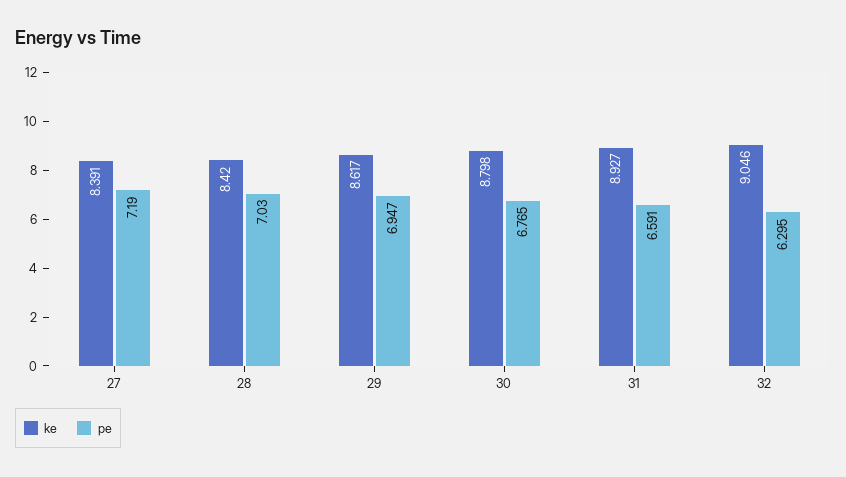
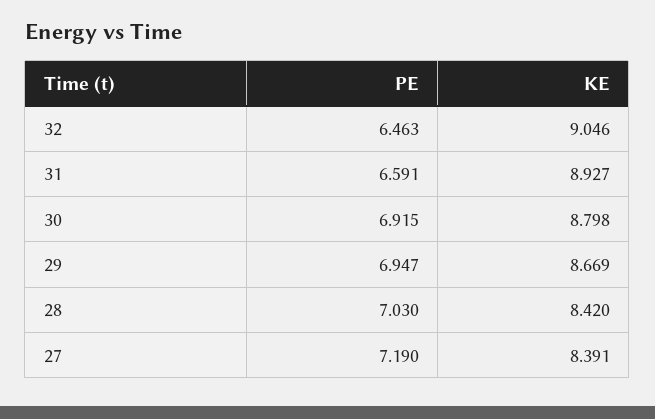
  {
    "ke": {
      "27": 8.391,
      "28": 8.42,
-     "29": 8.617,
+     "29": 8.669,
      "30": 8.798,
      "31": 8.927,
      "32": 9.046
    },
    "pe": {
      "27": 7.19,
      "28": 7.03,
      "29": 6.947,
-     "30": 6.765,
+     "30": 6.915,
      "31": 6.591,
-     "32": 6.295
+     "32": 6.463
    }
  }

